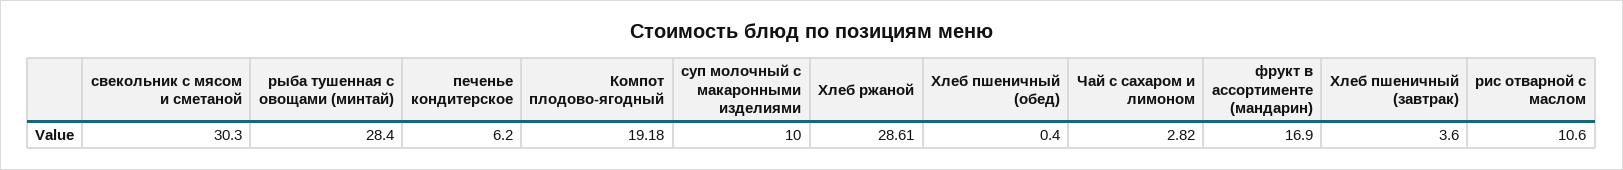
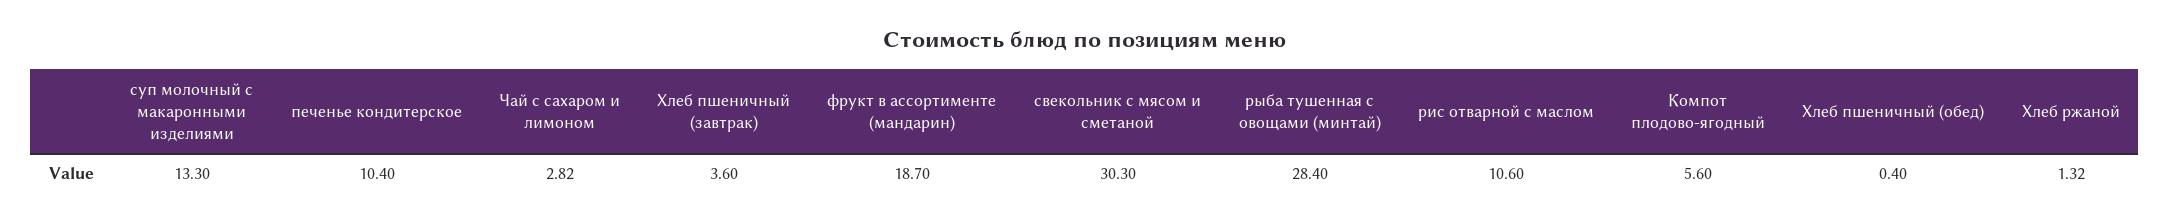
  {
    "свекольник с мясом и сметаной": 30.3,
    "рыба тушенная с овощами (минтай)": 28.4,
-   "печенье кондитерское": 6.2,
+   "печенье кондитерское": 10.4,
-   "Компот плодово-ягодный": 19.18,
+   "Компот плодово-ягодный": 5.6,
-   "суп молочный с макаронными изделиями": 10,
+   "суп молочный с макаронными изделиями": 13.3,
-   "Хлеб ржаной": 28.61,
+   "Хлеб ржаной": 1.32,
    "Хлеб пшеничный (обед)": 0.4,
    "Чай с сахаром и лимоном": 2.82,
-   "фрукт в ассортименте (мандарин)": 16.9,
+   "фрукт в ассортименте (мандарин)": 18.7,
    "Хлеб пшеничный (завтрак)": 3.6,
    "рис отварной с маслом": 10.6
  }

